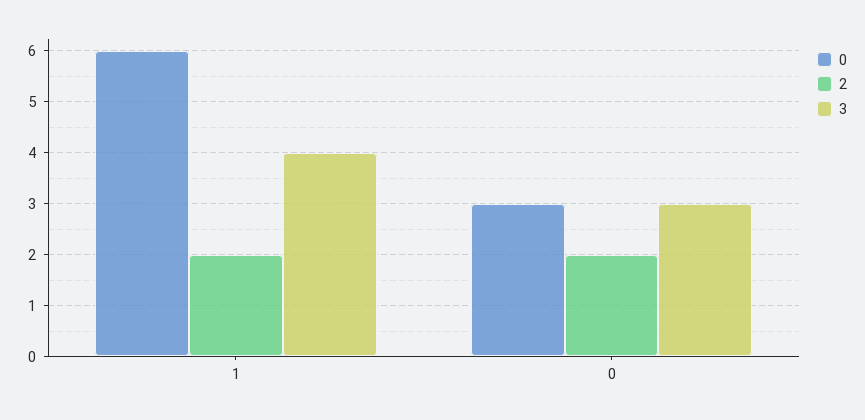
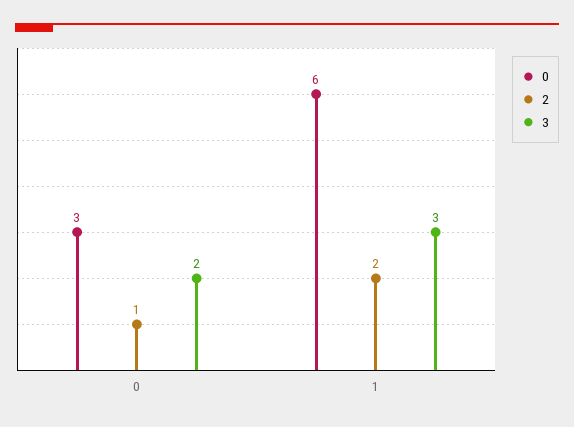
  {
    "0": {
      "1": 6,
      "0": 3
    },
    "2": {
      "1": 2,
-     "0": 2
+     "0": 1
    },
    "3": {
-     "1": 4,
+     "1": 3,
-     "0": 3
+     "0": 2
    }
  }

